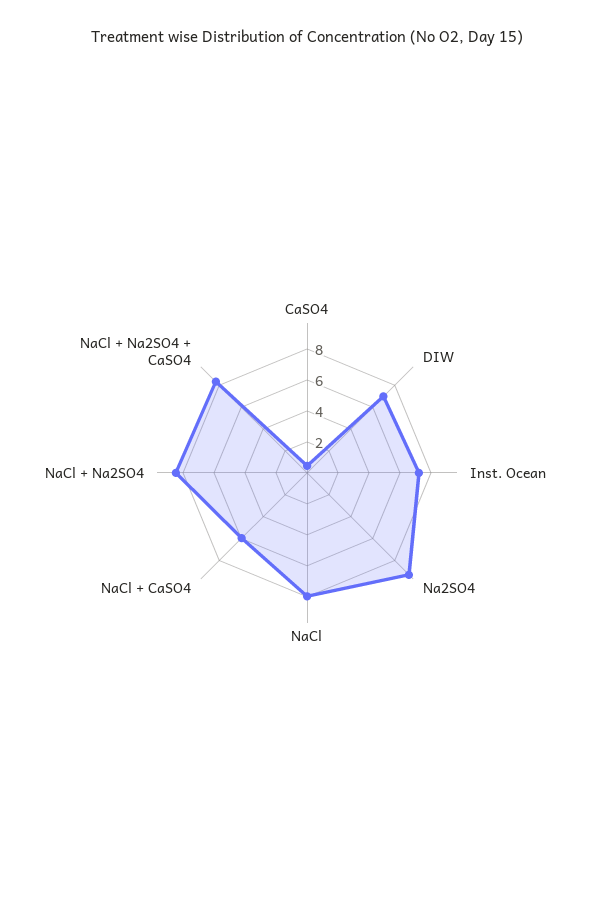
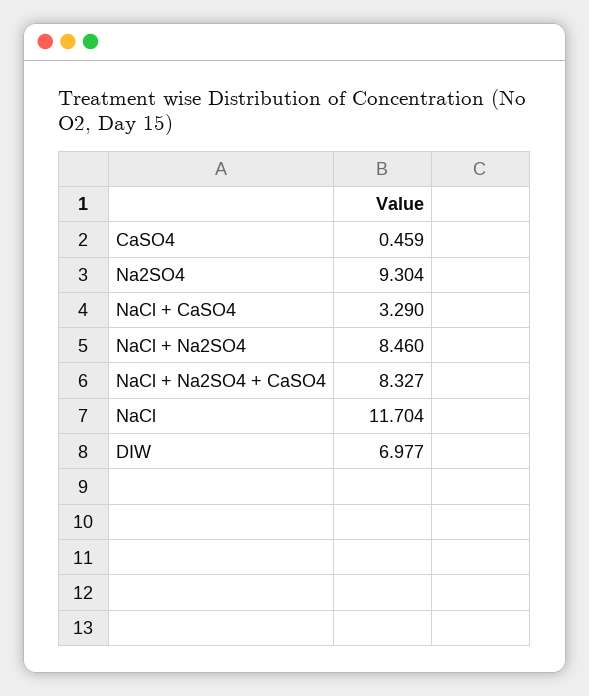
  {
    "CaSO4": 0.459,
    "DIW": 6.977,
-   "Inst. Ocean": 7,
    "Na2SO4": 9.304,
-   "NaCl": 8,
+   "NaCl": 11.704,
-   "NaCl + CaSO4": 6,
+   "NaCl + CaSO4": 3.29,
    "NaCl + Na2SO4": 8.46,
    "NaCl + Na2SO4 + CaSO4": 8.327
  }

